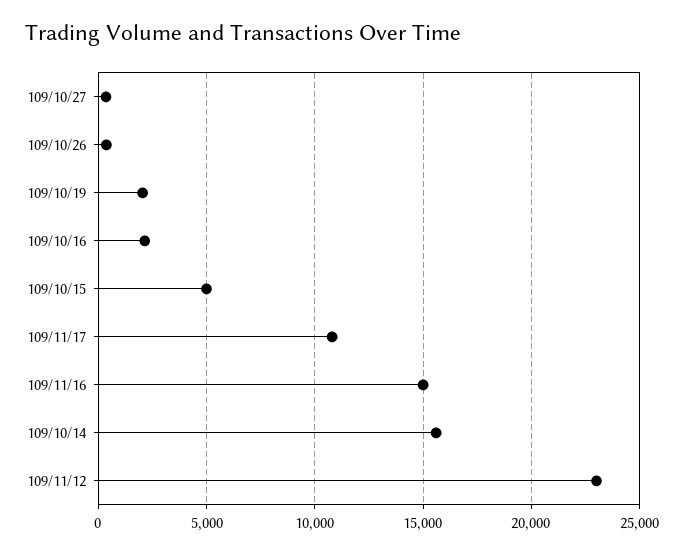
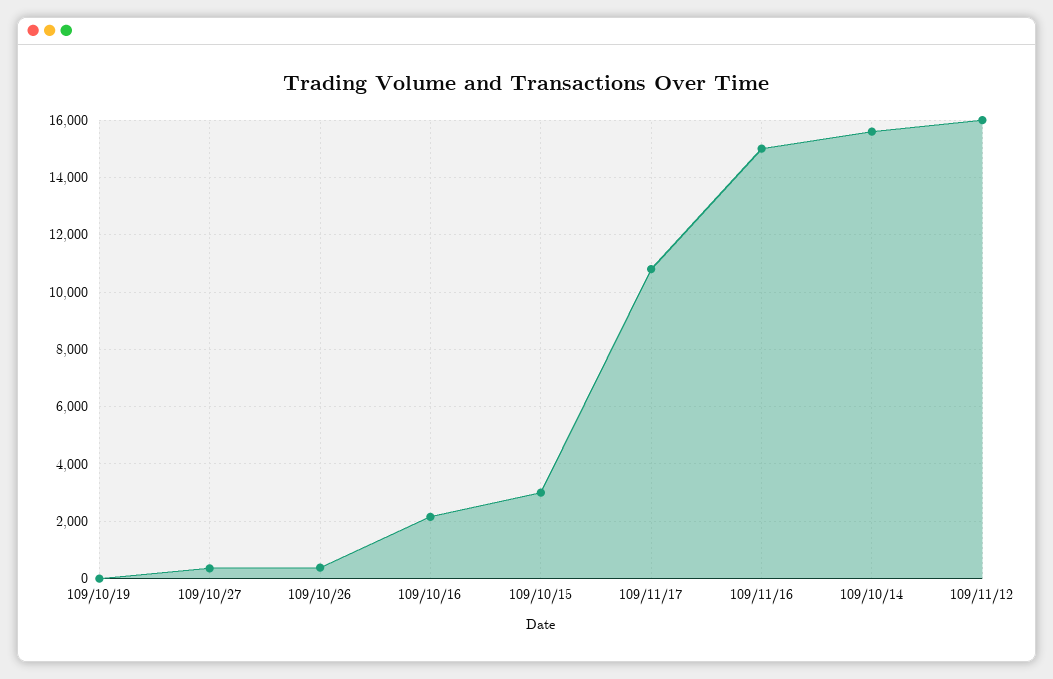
  {
    "109/10/27": 250,
    "109/10/26": 500,
-   "109/10/19": 2000,
+   "109/10/19": 0,
    "109/10/16": 2250,
-   "109/10/15": 5000,
+   "109/10/15": 3000,
    "109/11/17": 10750,
    "109/11/16": 15000,
    "109/10/14": 15500,
-   "109/11/12": 23000
+   "109/11/12": 16000
  }

